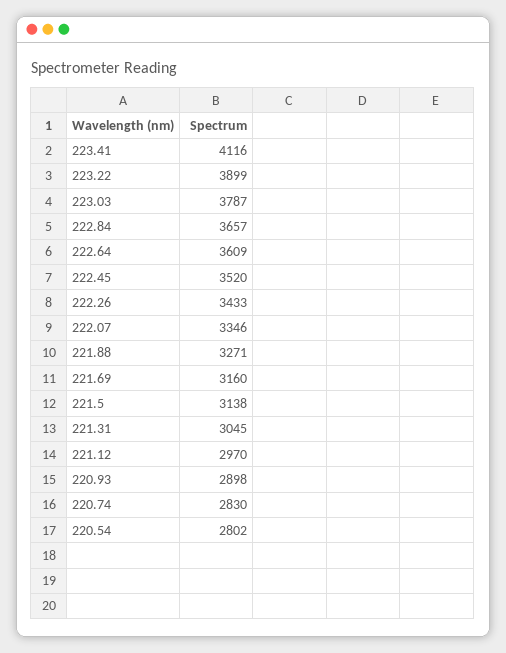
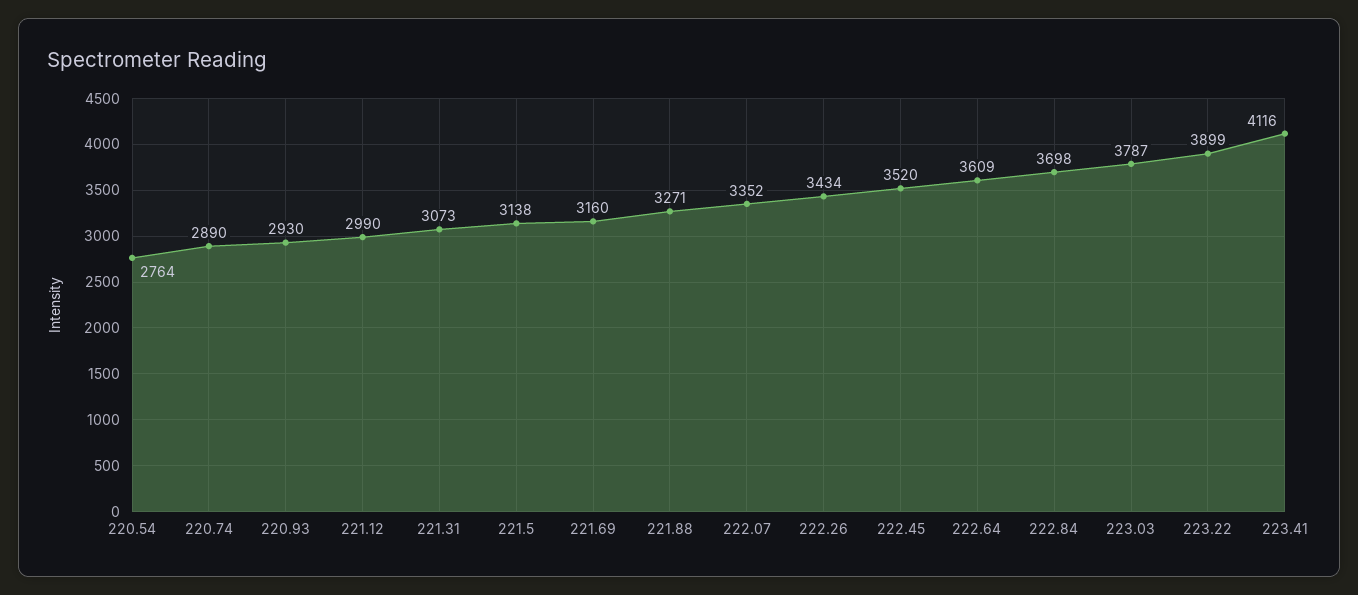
  {
    "223.41": 4116,
    "223.22": 3899,
    "223.03": 3787,
-   "222.84": 3657,
+   "222.84": 3698,
    "222.64": 3609,
    "222.45": 3520,
-   "222.26": 3433,
+   "222.26": 3434,
-   "222.07": 3346,
+   "222.07": 3352,
    "221.88": 3271,
    "221.69": 3160,
    "221.5": 3138,
-   "221.31": 3045,
+   "221.31": 3073,
-   "221.12": 2970,
+   "221.12": 2990,
-   "220.93": 2898,
+   "220.93": 2930,
-   "220.74": 2830,
+   "220.74": 2890,
-   "220.54": 2802
+   "220.54": 2764
  }

